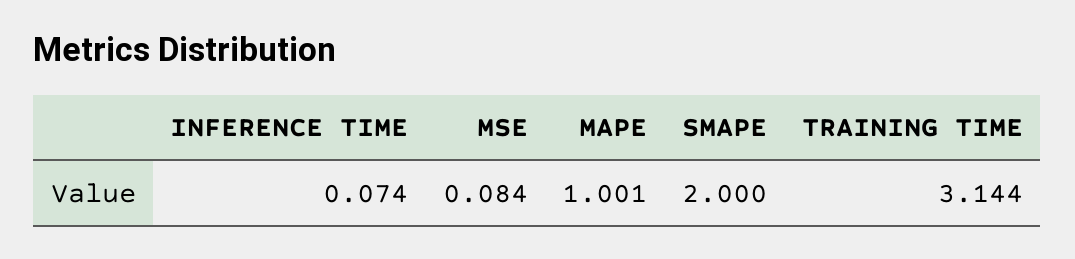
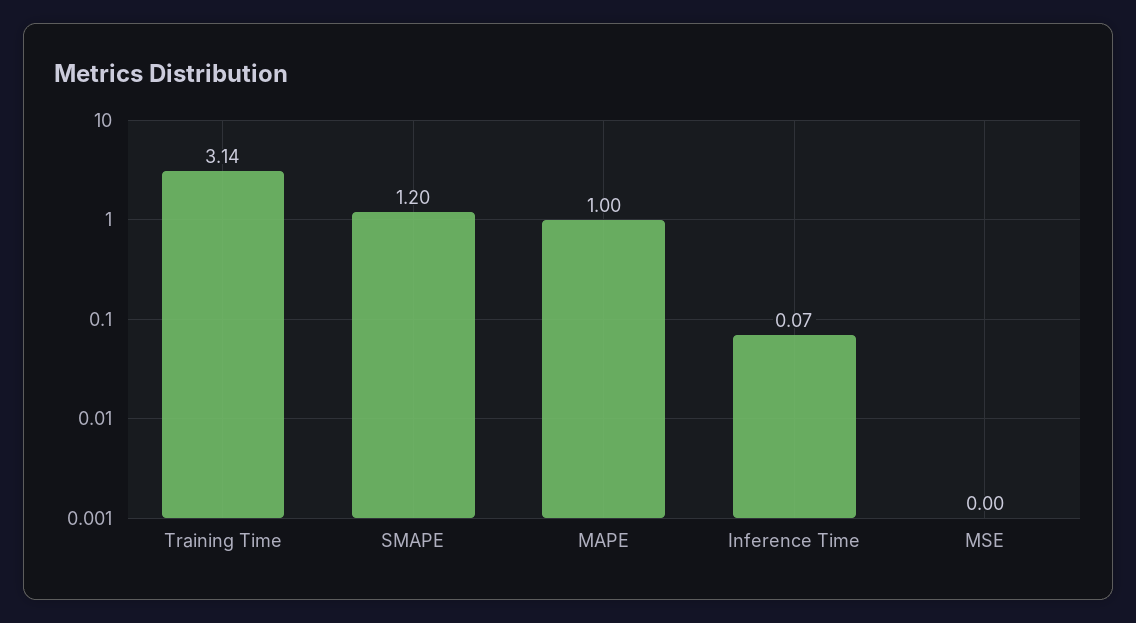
  {
    "INFERENCE TIME": 0.074,
-   "MSE": 0.084,
+   "MSE": 0,
    "MAPE": 1.001,
-   "SMAPE": 2,
+   "SMAPE": 1.2,
    "TRAINING TIME": 3.144
  }

